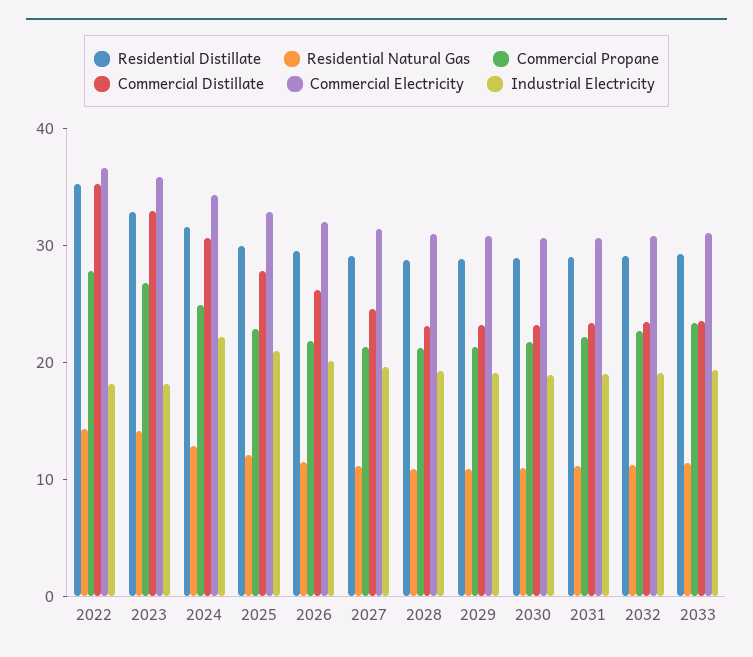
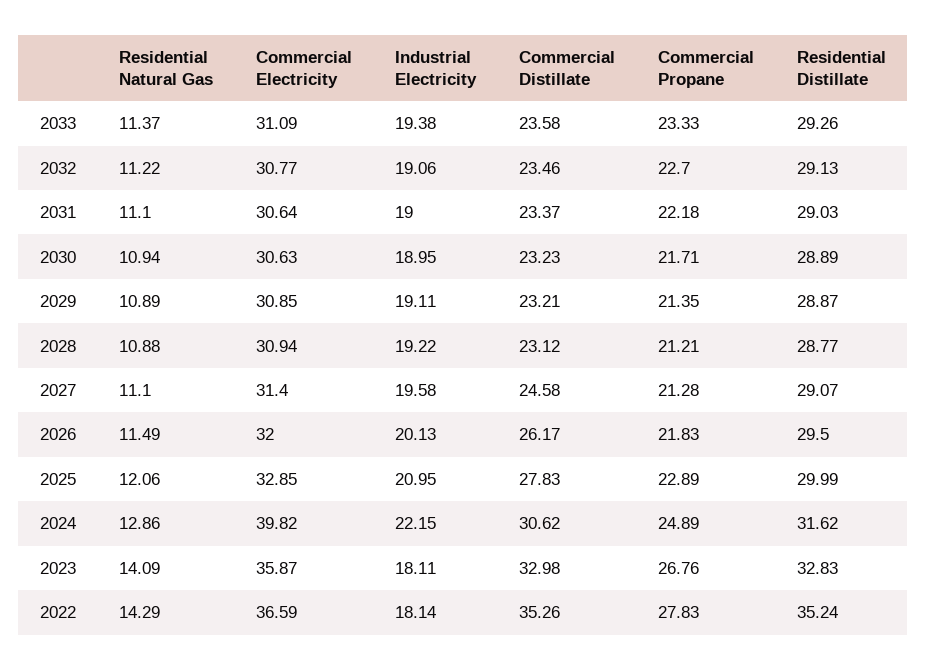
  {
    "Residential Distillate": {
      "2022": 35.24,
      "2023": 32.83,
      "2024": 31.62,
      "2025": 29.99,
      "2026": 29.5,
      "2027": 29.07,
      "2028": 28.77,
      "2029": 28.87,
      "2030": 28.89,
      "2031": 29.03,
      "2032": 29.13,
      "2033": 29.26
    },
    "Residential Natural Gas": {
      "2022": 14.29,
      "2023": 14.09,
      "2024": 12.86,
      "2025": 12.06,
      "2026": 11.49,
      "2027": 11.1,
      "2028": 10.88,
      "2029": 10.89,
      "2030": 10.94,
      "2031": 11.1,
      "2032": 11.22,
      "2033": 11.37
    },
    "Commercial Propane": {
      "2022": 27.83,
      "2023": 26.76,
      "2024": 24.89,
      "2025": 22.89,
      "2026": 21.83,
      "2027": 21.28,
      "2028": 21.21,
      "2029": 21.35,
      "2030": 21.71,
      "2031": 22.18,
      "2032": 22.7,
      "2033": 23.33
    },
    "Commercial Distillate": {
      "2022": 35.26,
      "2023": 32.98,
      "2024": 30.62,
      "2025": 27.83,
      "2026": 26.17,
      "2027": 24.58,
      "2028": 23.12,
      "2029": 23.21,
      "2030": 23.23,
      "2031": 23.37,
      "2032": 23.46,
      "2033": 23.58
    },
    "Commercial Electricity": {
      "2022": 36.59,
      "2023": 35.87,
-     "2024": 34,
+     "2024": 39.82,
      "2025": 32.85,
      "2026": 32,
      "2027": 31.4,
      "2028": 30.94,
      "2029": 30.85,
      "2030": 30.63,
      "2031": 30.64,
      "2032": 30.77,
      "2033": 31.09
    },
    "Industrial Electricity": {
      "2022": 18.14,
      "2023": 18.11,
      "2024": 22.15,
      "2025": 20.95,
      "2026": 20.13,
      "2027": 19.58,
      "2028": 19.22,
      "2029": 19.11,
      "2030": 18.95,
      "2031": 19,
      "2032": 19.06,
      "2033": 19.38
    }
  }

